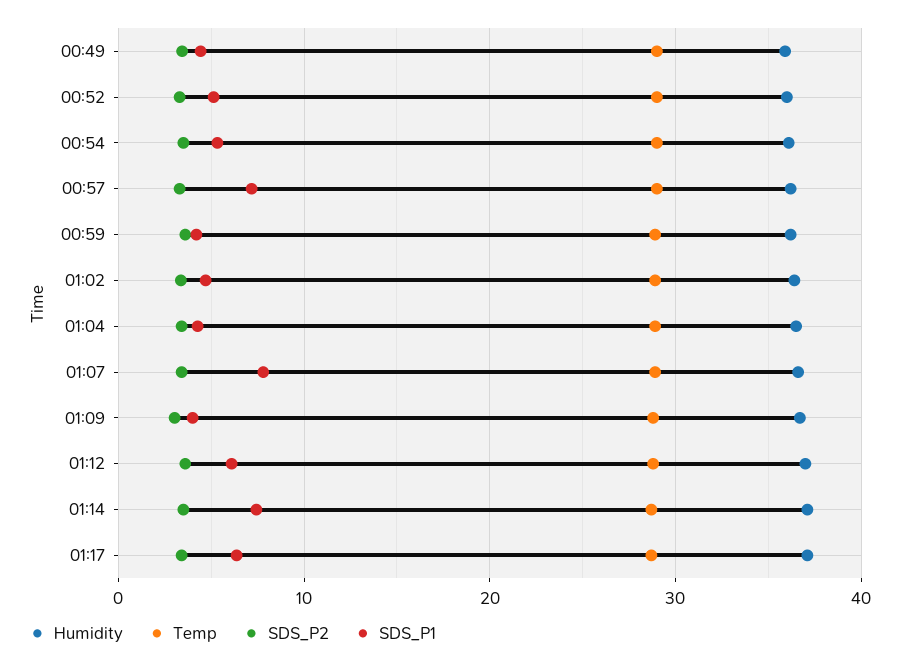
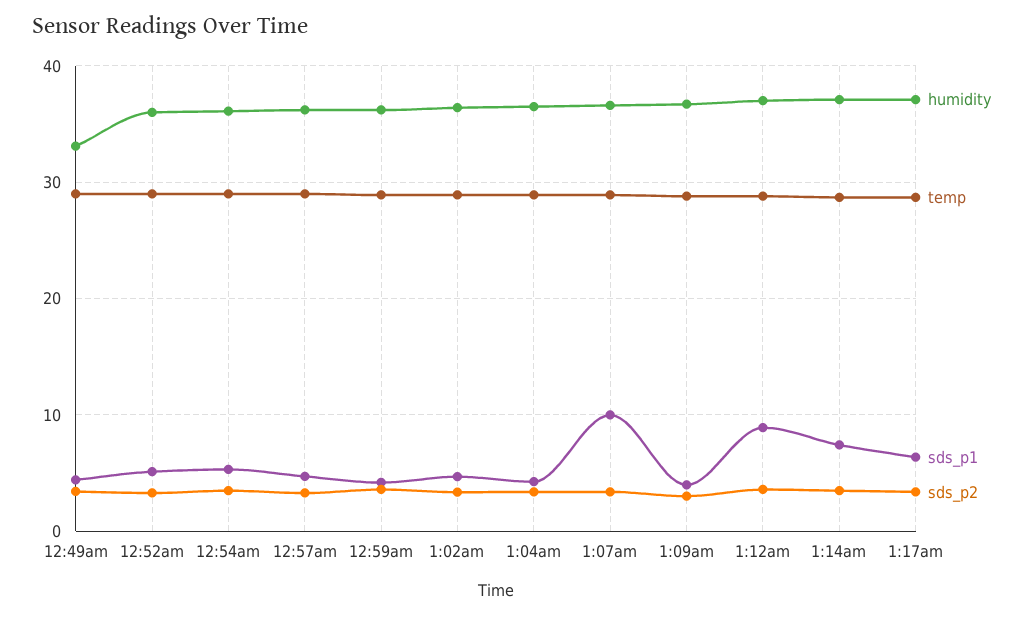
  {
    "Humidity": {
-     "00:49": 36,
+     "00:49": 33,
      "00:52": 36,
      "00:54": 36,
      "00:57": 36,
      "00:59": 36,
      "01:02": 36,
      "01:04": 37,
      "01:07": 37,
      "01:09": 37,
      "01:12": 37,
      "01:14": 37,
      "01:17": 37
    },
    "Temp": {
      "00:49": 29,
      "00:52": 29,
      "00:54": 29,
      "00:57": 29,
      "00:59": 29,
      "01:02": 29,
      "01:04": 29,
      "01:07": 29,
      "01:09": 29,
      "01:12": 29,
      "01:14": 29,
      "01:17": 29
    },
    "SDS_P2": {
      "00:49": 3,
      "00:52": 3,
      "00:54": 4,
      "00:57": 3,
      "00:59": 4,
      "01:02": 3,
      "01:04": 3,
      "01:07": 3,
      "01:09": 3,
      "01:12": 4,
      "01:14": 4,
      "01:17": 3
    },
    "SDS_P1": {
      "00:49": 4,
      "00:52": 5,
      "00:54": 5,
-     "00:57": 7,
+     "00:57": 5,
      "00:59": 4,
      "01:02": 5,
      "01:04": 4,
-     "01:07": 8,
+     "01:07": 10,
      "01:09": 4,
-     "01:12": 6,
+     "01:12": 9,
      "01:14": 7,
      "01:17": 6
    }
  }

